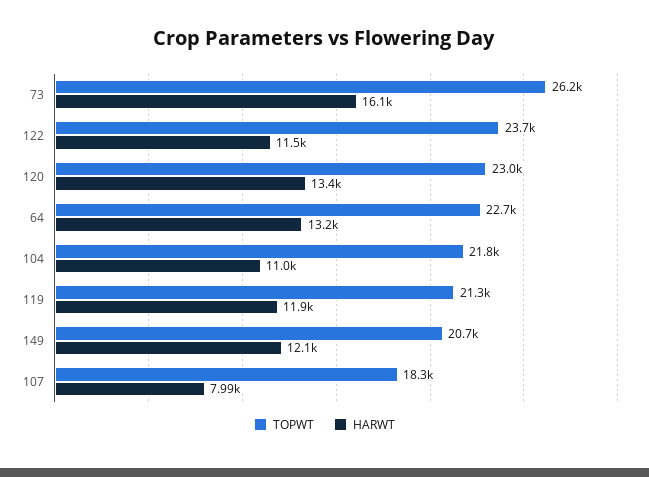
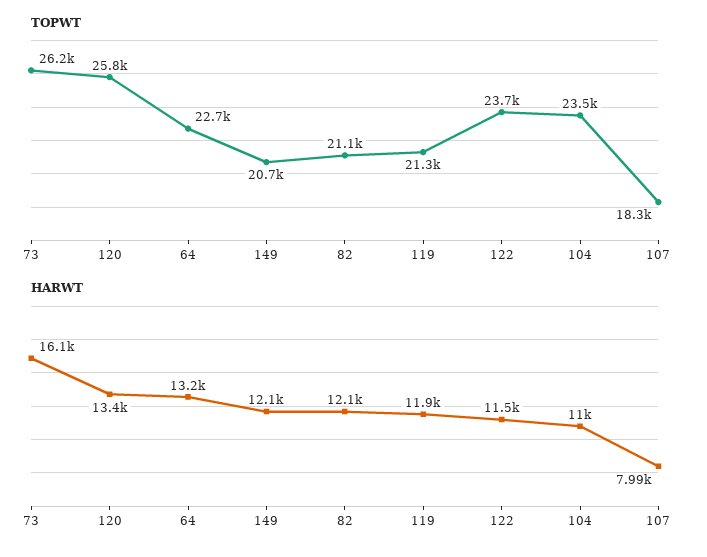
  {
    "TOPWT": {
      "73": 26200,
      "122": 23700,
-     "120": 23000,
+     "120": 25800,
      "64": 22700,
-     "104": 21800,
+     "104": 23500,
      "119": 21300,
      "149": 20700,
-     "107": 18300
+     "107": 18300,
+     "82": 21100
    },
    "HARWT": {
      "73": 16100,
      "122": 11500,
      "120": 13400,
      "64": 13200,
      "104": 11000,
      "119": 11900,
      "149": 12100,
-     "107": 7990
+     "107": 7990,
+     "82": 12100
    }
  }

